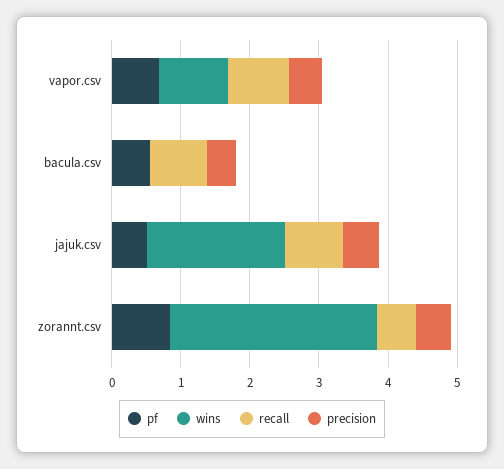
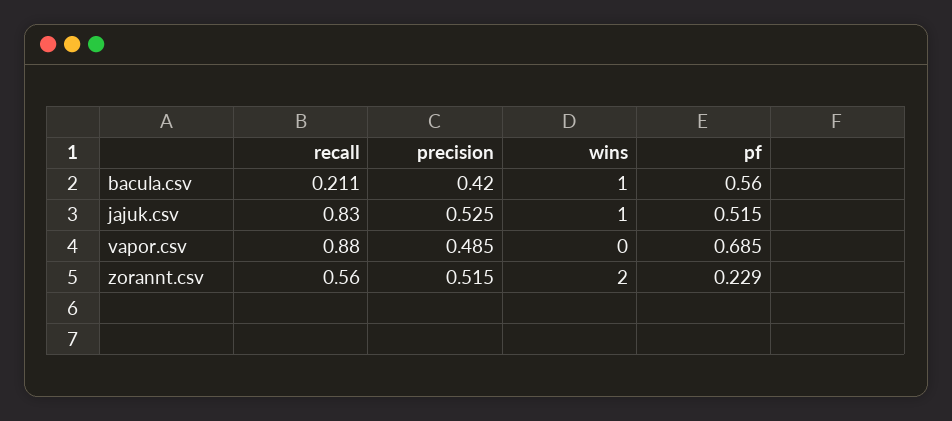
  {
    "pf": {
      "vapor.csv": 0.685,
      "bacula.csv": 0.56,
      "jajuk.csv": 0.515,
-     "zorannt.csv": 0.8
+     "zorannt.csv": 0.229
    },
    "wins": {
-     "vapor.csv": 1,
+     "vapor.csv": 0,
-     "bacula.csv": 0,
+     "bacula.csv": 1,
-     "jajuk.csv": 2,
+     "jajuk.csv": 1,
-     "zorannt.csv": 3
+     "zorannt.csv": 2
    },
    "recall": {
      "vapor.csv": 0.88,
-     "bacula.csv": 0.8,
+     "bacula.csv": 0.211,
      "jajuk.csv": 0.83,
      "zorannt.csv": 0.56
    },
    "precision": {
      "vapor.csv": 0.485,
      "bacula.csv": 0.42,
      "jajuk.csv": 0.525,
      "zorannt.csv": 0.515
    }
  }

